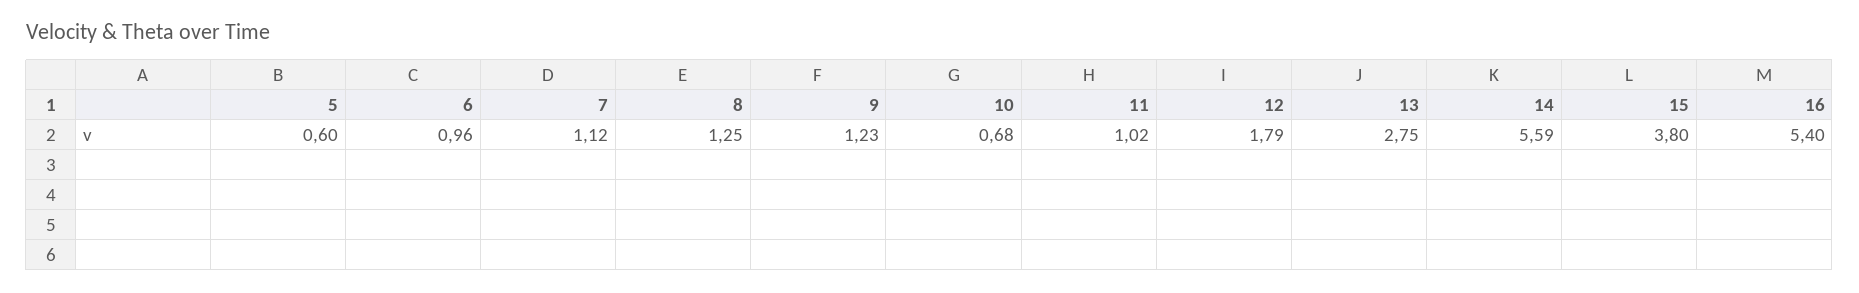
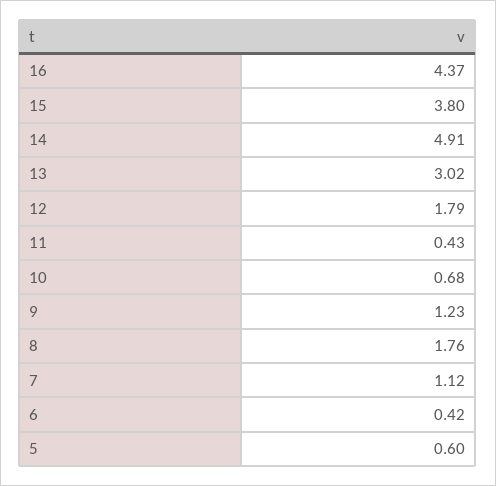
  {
    "5": 0.6,
-   "6": 0.96,
+   "6": 0.42,
    "7": 1.12,
-   "8": 1.25,
+   "8": 1.76,
    "9": 1.23,
    "10": 0.68,
-   "11": 1.02,
+   "11": 0.43,
    "12": 1.79,
-   "13": 2.75,
+   "13": 3.02,
-   "14": 5.59,
+   "14": 4.91,
    "15": 3.8,
-   "16": 5.4
+   "16": 4.37
  }

